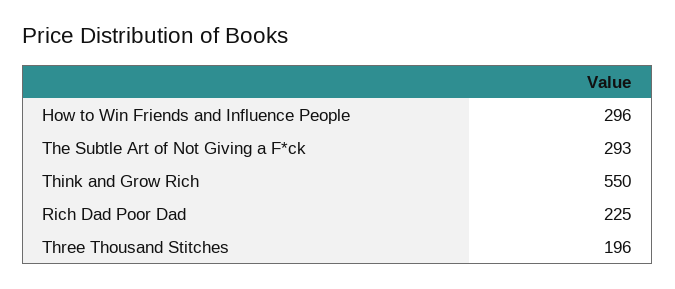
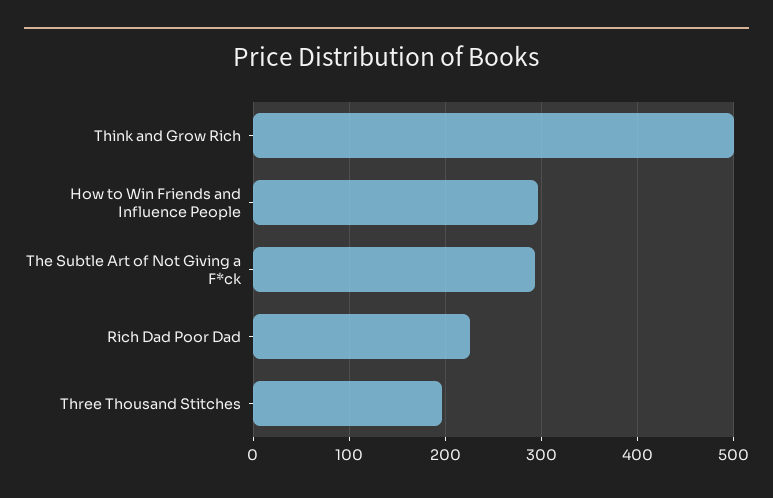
  {
    "How to Win Friends and Influence People": 296,
    "The Subtle Art of Not Giving a F*ck": 293,
-   "Think and Grow Rich": 550,
+   "Think and Grow Rich": 500,
    "Rich Dad Poor Dad": 225,
    "Three Thousand Stitches": 196
  }

